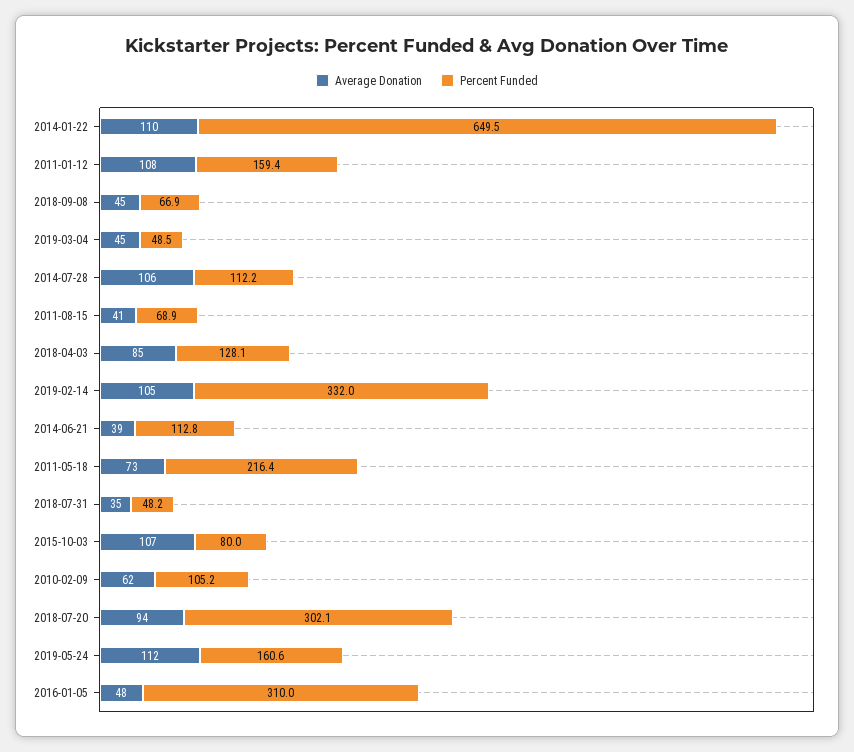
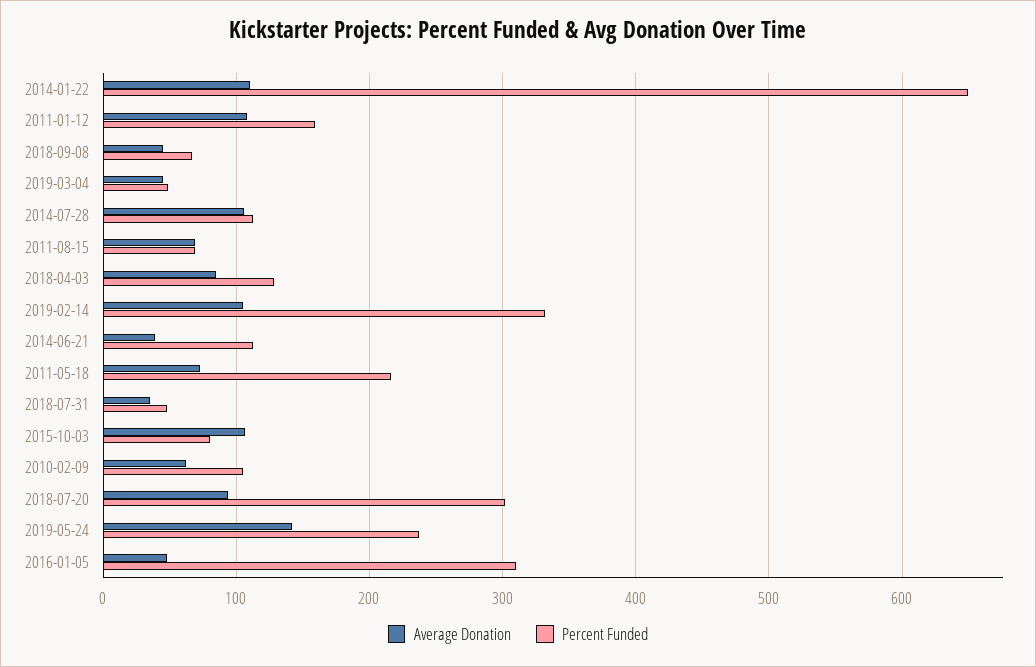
  {
    "Average Donation": {
      "2014-01-22": 110,
      "2011-01-12": 108,
      "2018-09-08": 45,
      "2019-03-04": 45,
      "2014-07-28": 106,
-     "2011-08-15": 41,
+     "2011-08-15": 70,
      "2018-04-03": 85,
      "2019-02-14": 105,
      "2014-06-21": 39,
      "2011-05-18": 73,
      "2018-07-31": 35,
      "2015-10-03": 107,
      "2010-02-09": 62,
      "2018-07-20": 94,
-     "2019-05-24": 112,
+     "2019-05-24": 140,
      "2016-01-05": 48
    },
    "Percent Funded": {
      "2014-01-22": 649.5,
      "2011-01-12": 159.4,
      "2018-09-08": 66.9,
      "2019-03-04": 48.5,
      "2014-07-28": 112.2,
      "2011-08-15": 68.9,
      "2018-04-03": 128.1,
      "2019-02-14": 332,
      "2014-06-21": 112.8,
      "2011-05-18": 216.4,
      "2018-07-31": 48.2,
      "2015-10-03": 80,
      "2010-02-09": 105.2,
      "2018-07-20": 302.1,
-     "2019-05-24": 160.6,
+     "2019-05-24": 240,
      "2016-01-05": 310
    }
  }

